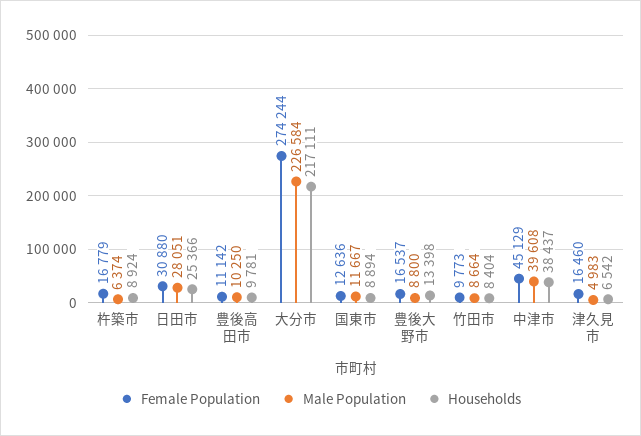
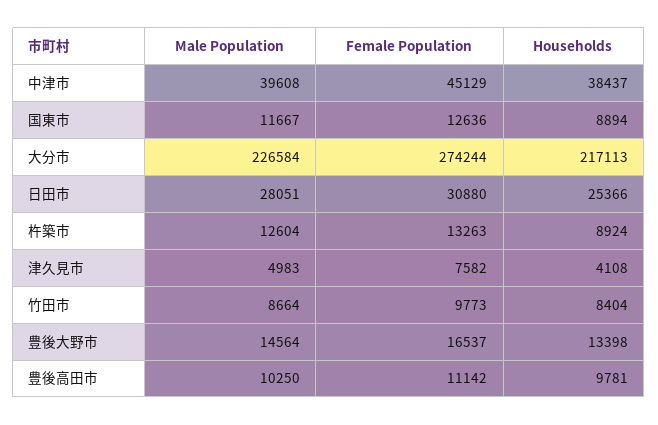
  {
    "Female Population": {
-     "杵築市": 16779,
+     "杵築市": 13263,
      "日田市": 30880,
      "豊後高田市": 11142,
      "大分市": 274244,
      "国東市": 12636,
      "豊後大野市": 16537,
      "竹田市": 9773,
      "中津市": 45129,
-     "津久見市": 16460
+     "津久見市": 7582
    },
    "Male Population": {
-     "杵築市": 6374,
+     "杵築市": 12604,
      "日田市": 28051,
      "豊後高田市": 10250,
      "大分市": 226584,
      "国東市": 11667,
-     "豊後大野市": 8800,
+     "豊後大野市": 14564,
      "竹田市": 8664,
      "中津市": 39608,
      "津久見市": 4983
    },
    "Households": {
      "杵築市": 8924,
      "日田市": 25366,
      "豊後高田市": 9781,
-     "大分市": 217111,
+     "大分市": 217113,
      "国東市": 8894,
      "豊後大野市": 13398,
      "竹田市": 8404,
      "中津市": 38437,
-     "津久見市": 6542
+     "津久見市": 4108
    }
  }

